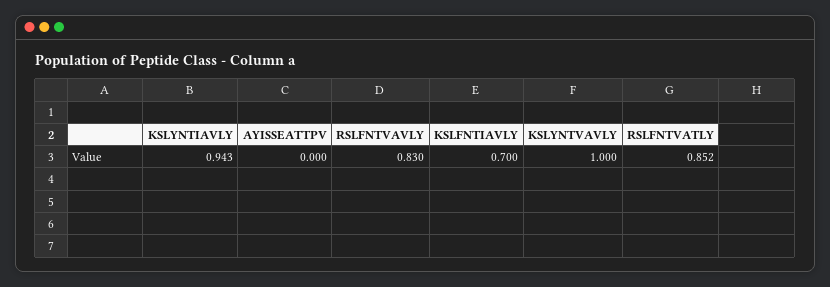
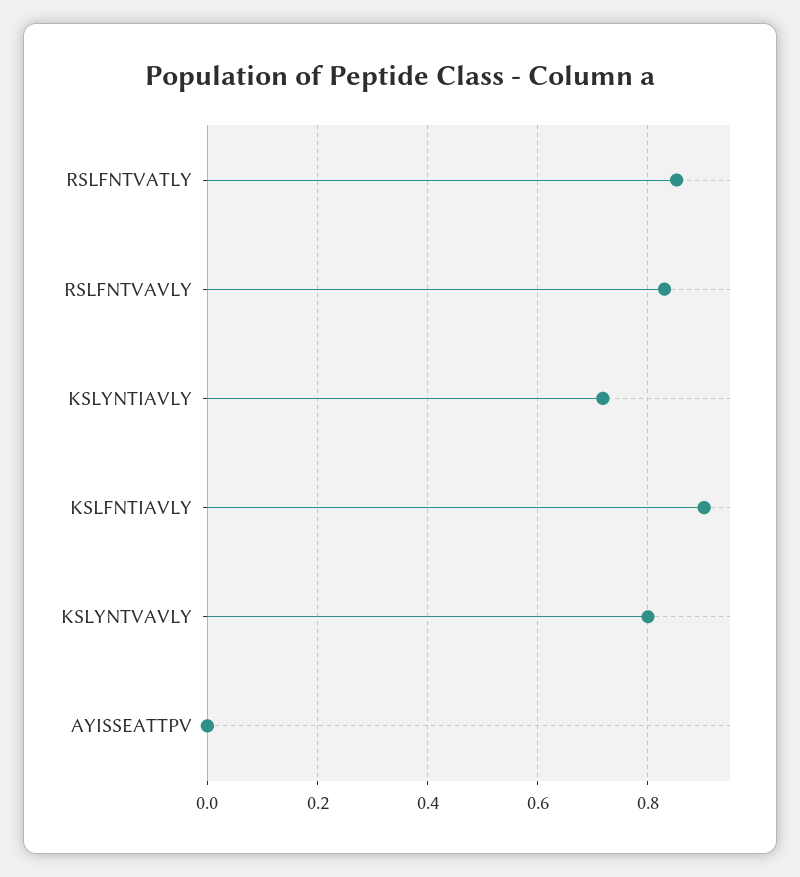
  {
-   "KSLYNTIAVLY": 0.943,
+   "KSLYNTIAVLY": 0.72,
    "AYISSEATTPV": 0,
    "RSLFNTVAVLY": 0.83,
-   "KSLFNTIAVLY": 0.7,
+   "KSLFNTIAVLY": 0.9,
-   "KSLYNTVAVLY": 1,
+   "KSLYNTVAVLY": 0.8,
    "RSLFNTVATLY": 0.852
  }

